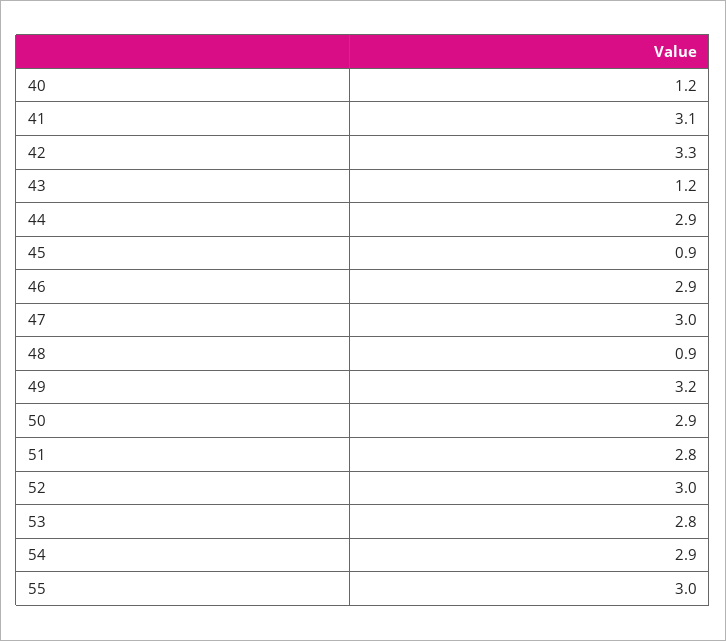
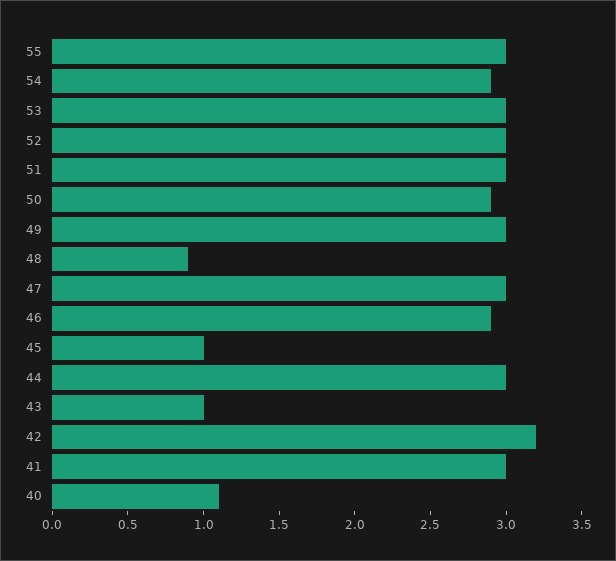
  {
-   "40": 1.2,
+   "40": 1.1,
-   "41": 3.1,
+   "41": 3,
-   "42": 3.3,
+   "42": 3.2,
-   "43": 1.2,
+   "43": 1,
-   "44": 2.9,
+   "44": 3,
-   "45": 0.9,
+   "45": 1,
    "46": 2.9,
    "47": 3,
    "48": 0.9,
-   "49": 3.2,
+   "49": 3,
    "50": 2.9,
-   "51": 2.8,
+   "51": 3,
    "52": 3,
-   "53": 2.8,
+   "53": 3,
    "54": 2.9,
    "55": 3
  }

